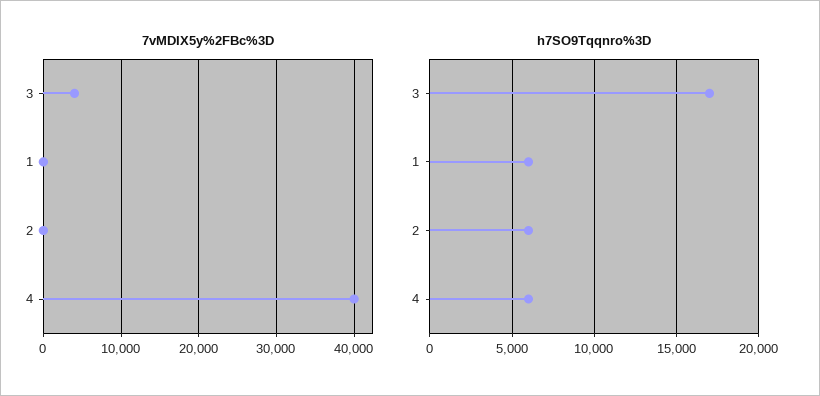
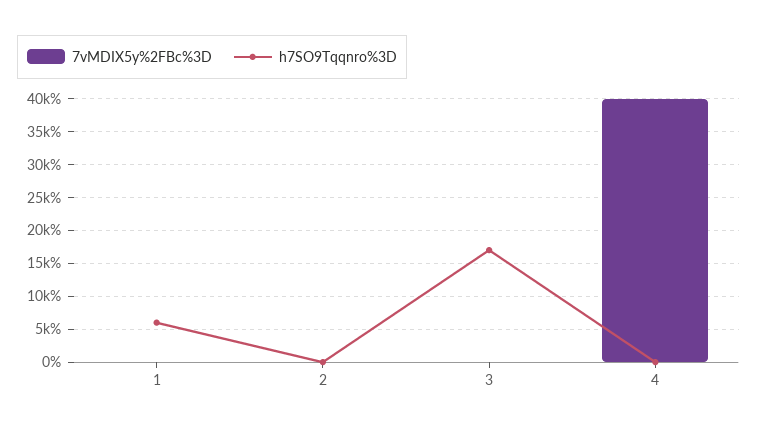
  {
    "7vMDIX5y%2FBc%3D": {
-     "3": 4000,
+     "3": 0,
      "1": 0,
      "2": 0,
      "4": 40000
    },
    "h7SO9Tqqnro%3D": {
      "3": 17000,
      "1": 6000,
-     "2": 6000,
+     "2": 0,
-     "4": 6000
+     "4": 0
    }
  }

